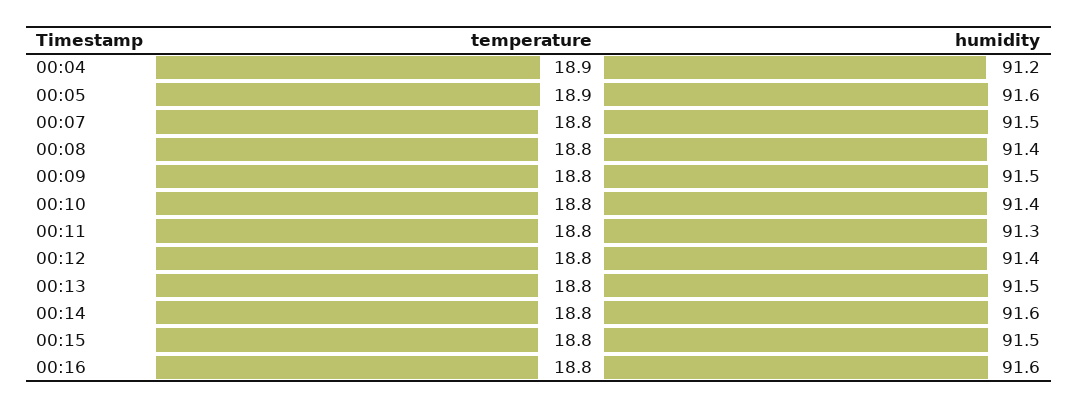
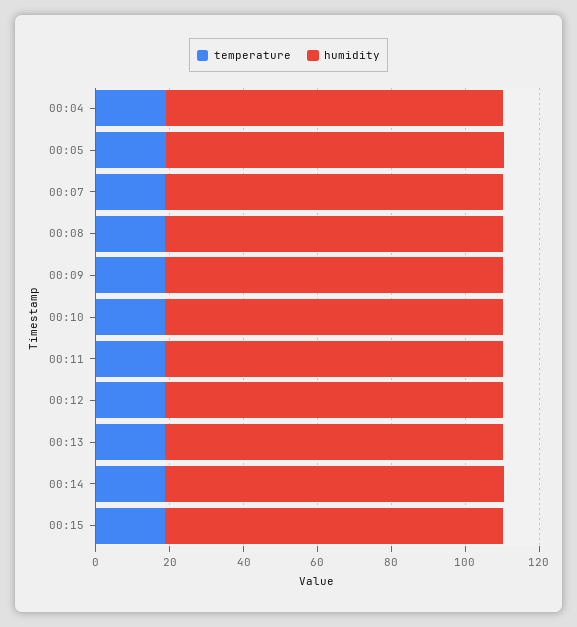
  {
    "temperature": {
      "00:04": 18.9,
      "00:05": 18.9,
      "00:07": 18.8,
      "00:08": 18.8,
      "00:09": 18.8,
      "00:10": 18.8,
      "00:11": 18.8,
      "00:12": 18.8,
      "00:13": 18.8,
      "00:14": 18.8,
-     "00:15": 18.8,
+     "00:15": 18.8
-     "00:16": 18.8
    },
    "humidity": {
      "00:04": 91.2,
      "00:05": 91.6,
      "00:07": 91.5,
      "00:08": 91.4,
      "00:09": 91.5,
      "00:10": 91.4,
      "00:11": 91.3,
      "00:12": 91.4,
      "00:13": 91.5,
      "00:14": 91.6,
-     "00:15": 91.5,
+     "00:15": 91.5
-     "00:16": 91.6
    }
  }

